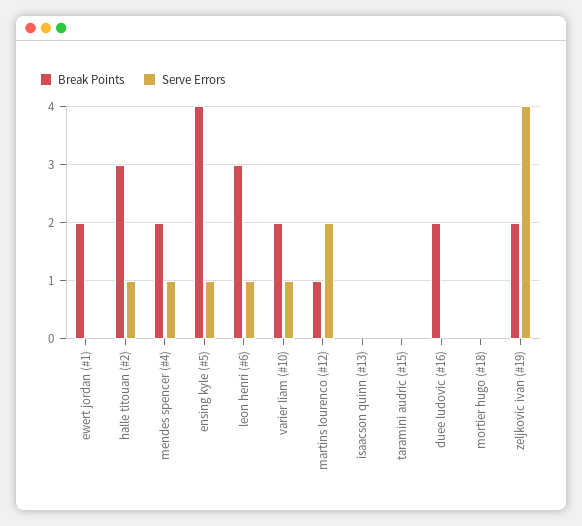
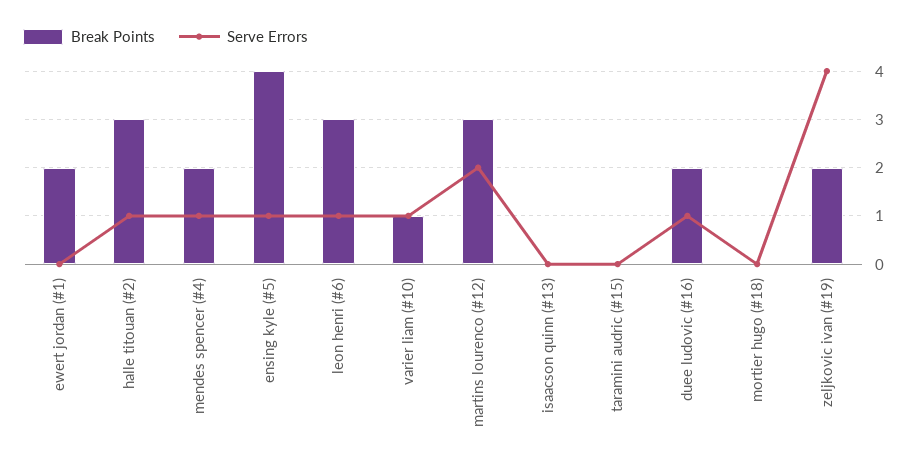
  {
    "Break Points": {
      "ewert jordan (#1)": 2,
      "halle titouan (#2)": 3,
      "mendes spencer (#4)": 2,
      "ensing kyle (#5)": 4,
      "leon henri (#6)": 3,
-     "varier liam (#10)": 2,
+     "varier liam (#10)": 1,
-     "martins lourenco (#12)": 1,
+     "martins lourenco (#12)": 3,
      "isaacson quinn (#13)": 0,
      "taramini audric (#15)": 0,
      "duee ludovic (#16)": 2,
      "mortier hugo (#18)": 0,
      "zeljkovic ivan (#19)": 2
    },
    "Serve Errors": {
      "ewert jordan (#1)": 0,
      "halle titouan (#2)": 1,
      "mendes spencer (#4)": 1,
      "ensing kyle (#5)": 1,
      "leon henri (#6)": 1,
      "varier liam (#10)": 1,
      "martins lourenco (#12)": 2,
      "isaacson quinn (#13)": 0,
      "taramini audric (#15)": 0,
-     "duee ludovic (#16)": 0,
+     "duee ludovic (#16)": 1,
      "mortier hugo (#18)": 0,
      "zeljkovic ivan (#19)": 4
    }
  }

